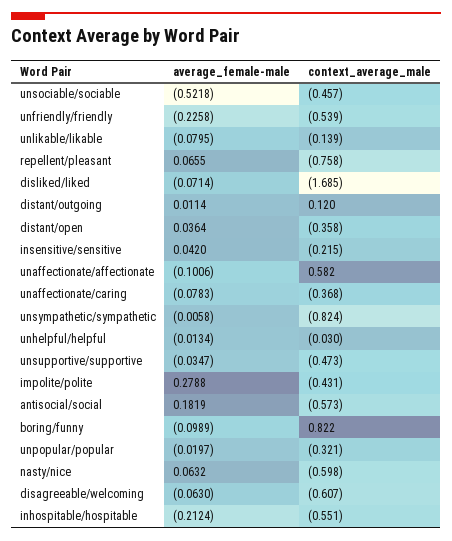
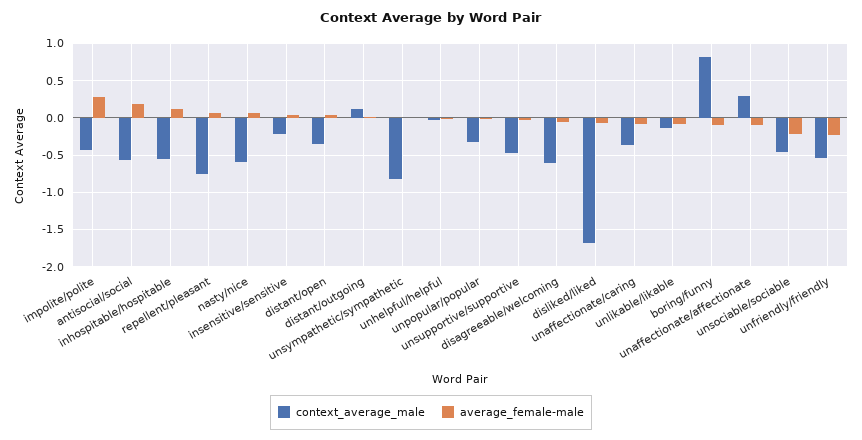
  {
    "average_female-male": {
-     "unsociable/sociable": -0.5218,
+     "unsociable/sociable": -0.2,
      "unfriendly/friendly": -0.2258,
      "unlikable/likable": -0.0795,
      "repellent/pleasant": 0.0655,
      "disliked/liked": -0.0714,
      "distant/outgoing": 0.0114,
      "distant/open": 0.0364,
      "insensitive/sensitive": 0.042,
      "unaffectionate/affectionate": -0.1006,
      "unaffectionate/caring": -0.0783,
      "unsympathetic/sympathetic": -0.0058,
      "unhelpful/helpful": -0.0134,
      "unsupportive/supportive": -0.0347,
      "impolite/polite": 0.2788,
      "antisocial/social": 0.1819,
      "boring/funny": -0.0989,
      "unpopular/popular": -0.0197,
      "nasty/nice": 0.0632,
      "disagreeable/welcoming": -0.063,
-     "inhospitable/hospitable": -0.2124
+     "inhospitable/hospitable": 0.1
    },
    "context_average_male": {
      "unsociable/sociable": -0.457,
      "unfriendly/friendly": -0.539,
      "unlikable/likable": -0.139,
      "repellent/pleasant": -0.758,
      "disliked/liked": -1.685,
      "distant/outgoing": 0.12,
      "distant/open": -0.358,
      "insensitive/sensitive": -0.215,
-     "unaffectionate/affectionate": 0.582,
+     "unaffectionate/affectionate": 0.3,
      "unaffectionate/caring": -0.368,
      "unsympathetic/sympathetic": -0.824,
      "unhelpful/helpful": -0.03,
      "unsupportive/supportive": -0.473,
      "impolite/polite": -0.431,
      "antisocial/social": -0.573,
      "boring/funny": 0.822,
      "unpopular/popular": -0.321,
      "nasty/nice": -0.598,
      "disagreeable/welcoming": -0.607,
      "inhospitable/hospitable": -0.551
    }
  }

